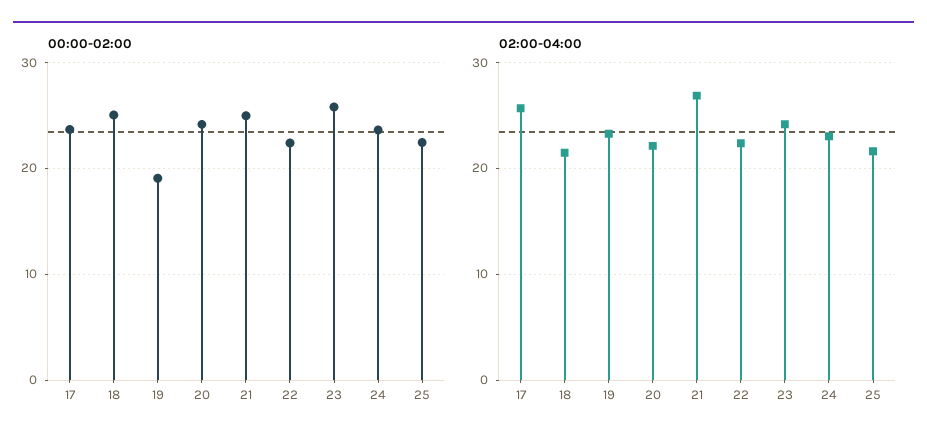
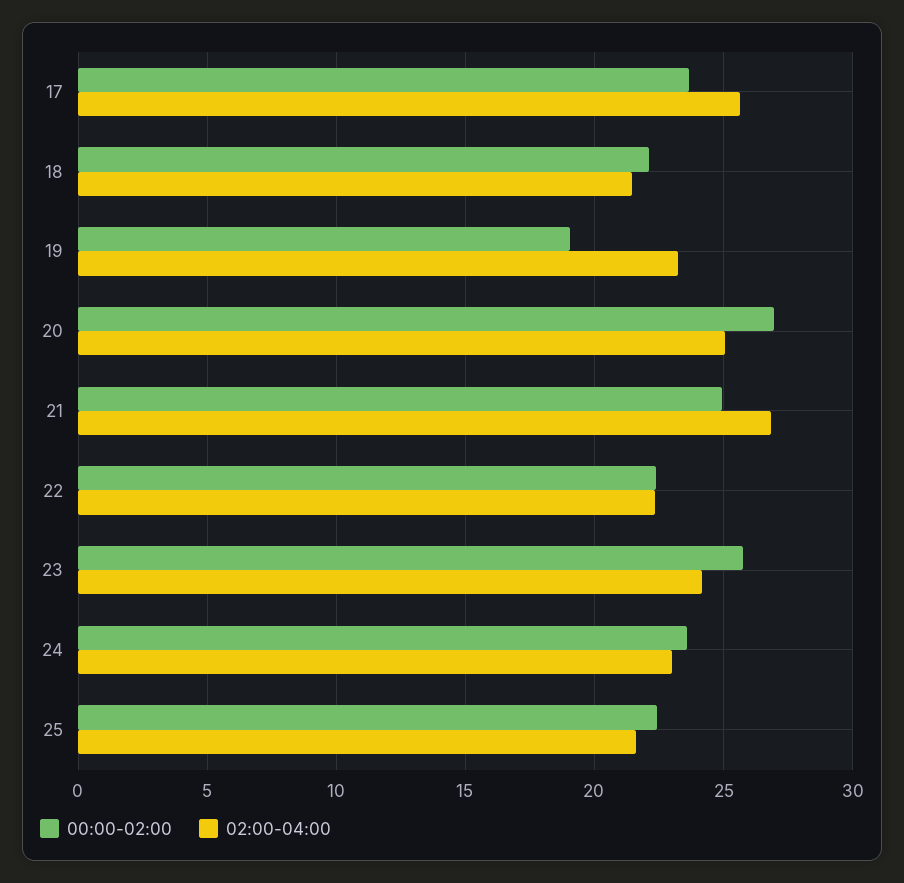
  {
    "00:00-02:00": {
      "17": 23.5,
-     "18": 25,
+     "18": 22,
      "19": 19,
-     "20": 24,
+     "20": 27,
      "21": 25,
      "22": 22.5,
      "23": 26,
      "24": 23.5,
      "25": 22.5
    },
    "02:00-04:00": {
      "17": 25.5,
      "18": 21.5,
      "19": 23.5,
-     "20": 22,
+     "20": 25,
      "21": 27,
      "22": 22.5,
      "23": 24,
      "24": 23,
      "25": 21.5
    }
  }

